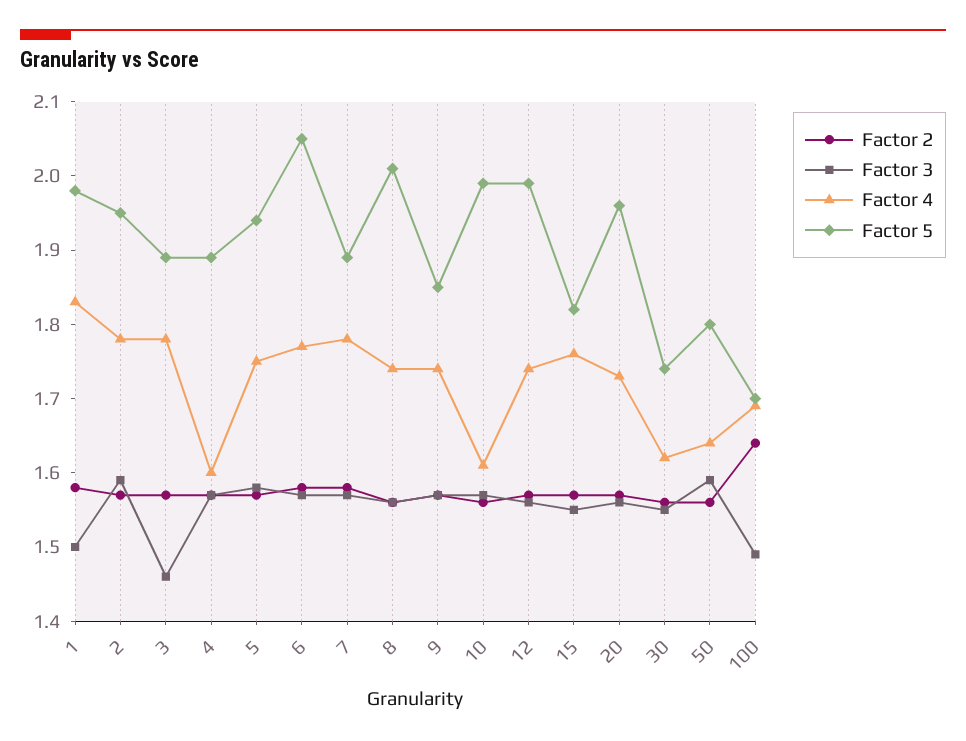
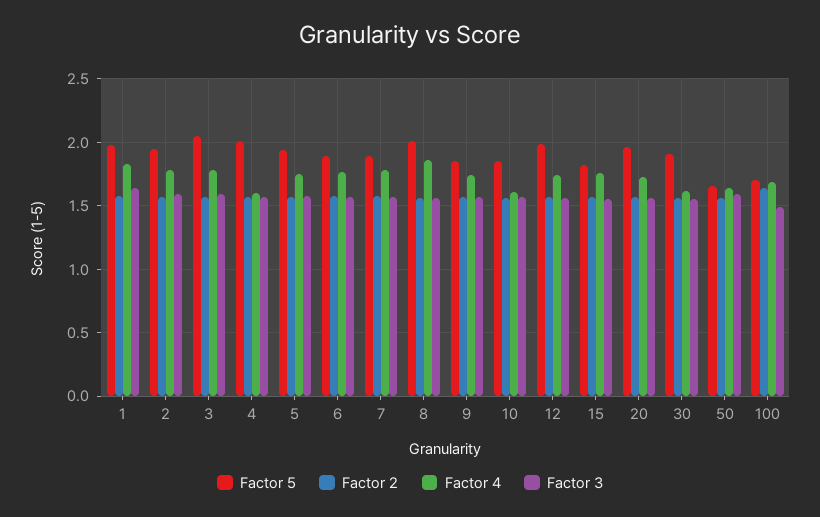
  {
    "Factor 2": {
      "1": 1.6,
      "2": 1.55,
      "3": 1.55,
      "4": 1.55,
      "5": 1.55,
      "6": 1.6,
      "7": 1.6,
      "8": 1.55,
      "9": 1.55,
      "10": 1.55,
      "12": 1.55,
      "15": 1.55,
      "20": 1.55,
      "30": 1.55,
      "50": 1.55,
      "100": 1.65
    },
    "Factor 3": {
-     "1": 1.5,
+     "1": 1.65,
      "2": 1.6,
-     "3": 1.45,
+     "3": 1.6,
      "4": 1.55,
      "5": 1.6,
      "6": 1.55,
      "7": 1.55,
      "8": 1.55,
      "9": 1.55,
      "10": 1.55,
      "12": 1.55,
      "15": 1.55,
      "20": 1.55,
      "30": 1.55,
      "50": 1.6,
      "100": 1.5
    },
    "Factor 4": {
      "1": 1.85,
      "2": 1.8,
      "3": 1.8,
      "4": 1.6,
      "5": 1.75,
      "6": 1.75,
      "7": 1.8,
-     "8": 1.75,
+     "8": 1.85,
      "9": 1.75,
      "10": 1.6,
      "12": 1.75,
      "15": 1.75,
      "20": 1.75,
      "30": 1.6,
      "50": 1.65,
      "100": 1.7
    },
    "Factor 5": {
      "1": 2,
      "2": 1.95,
-     "3": 1.9,
+     "3": 2.05,
-     "4": 1.9,
+     "4": 2,
      "5": 1.95,
-     "6": 2.05,
+     "6": 1.9,
      "7": 1.9,
      "8": 2,
      "9": 1.85,
-     "10": 2,
+     "10": 1.85,
      "12": 2,
      "15": 1.8,
      "20": 1.95,
-     "30": 1.75,
+     "30": 1.9,
-     "50": 1.8,
+     "50": 1.65,
      "100": 1.7
    }
  }

